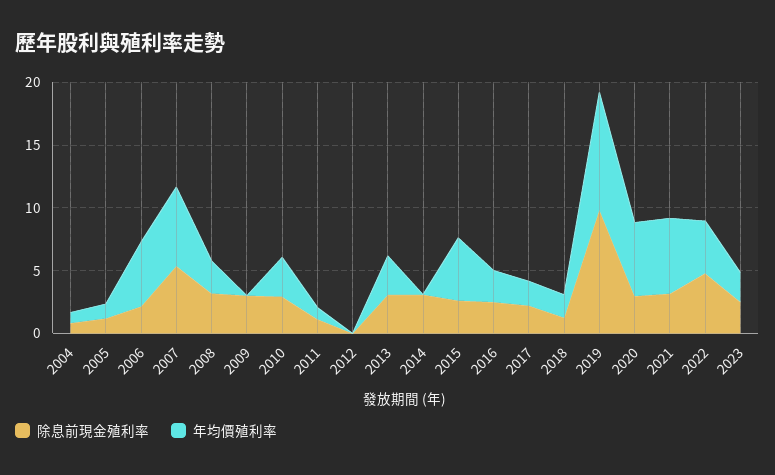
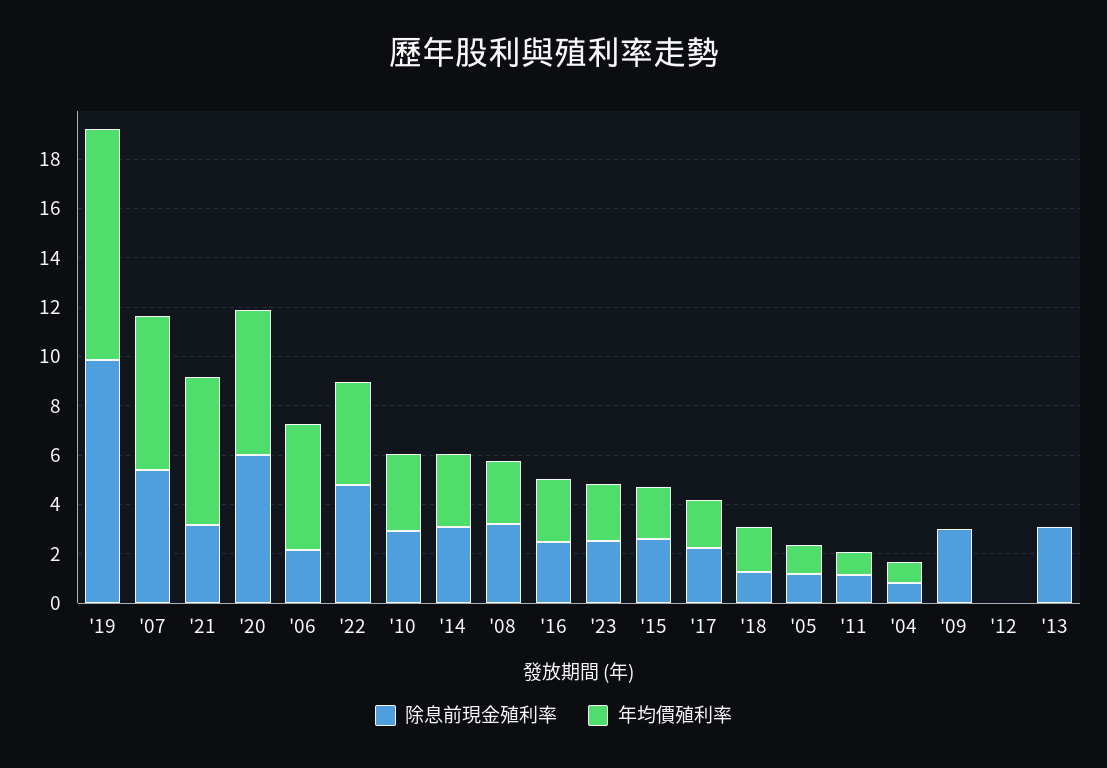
  {
    "除息前現金殖利率": {
      "2004": 1,
      "2005": 1,
      "2006": 2,
      "2007": 5.5,
      "2008": 3,
      "2009": 3,
      "2010": 3,
      "2011": 1,
      "2012": 0,
      "2013": 3,
      "2014": 3,
      "2015": 2.5,
      "2016": 2.5,
      "2017": 2,
      "2018": 1.5,
      "2019": 10,
-     "2020": 3,
+     "2020": 6,
      "2021": 3,
      "2022": 5,
      "2023": 2.5
    },
    "年均價殖利率": {
      "2004": 1,
      "2005": 1,
      "2006": 5,
      "2007": 6.5,
      "2008": 2.5,
      "2009": 0,
      "2010": 3,
      "2011": 1,
      "2012": 0,
-     "2013": 3,
+     "2013": 0,
-     "2014": 0,
+     "2014": 3,
-     "2015": 5,
+     "2015": 2,
      "2016": 2.5,
      "2017": 2,
      "2018": 2,
      "2019": 9.5,
      "2020": 6,
      "2021": 6,
      "2022": 4,
      "2023": 2.5
    }
  }

